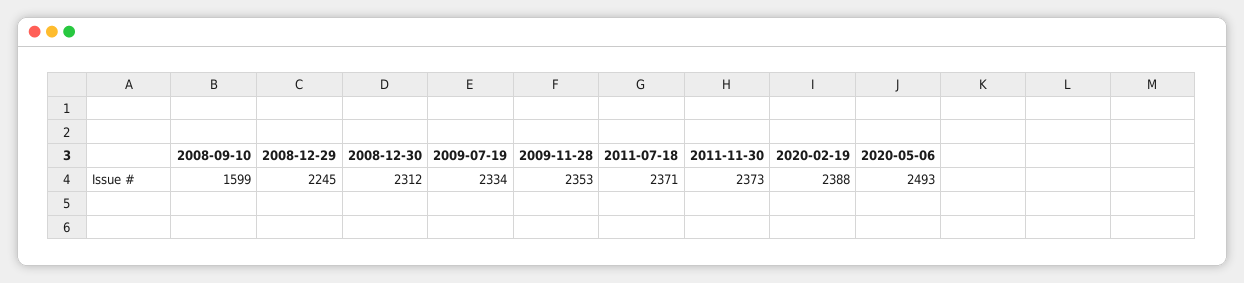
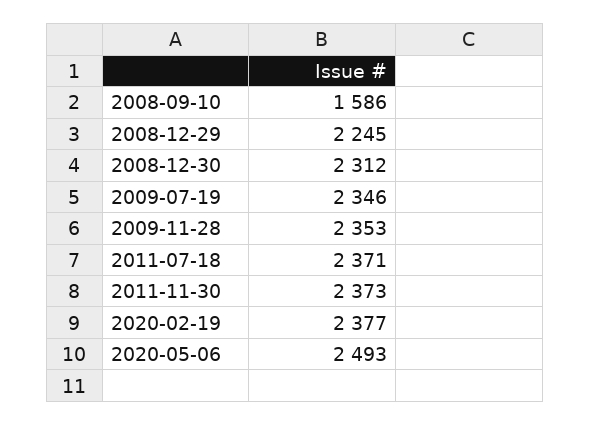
  {
-   "2008-09-10": 1599,
+   "2008-09-10": 1586,
    "2008-12-29": 2245,
    "2008-12-30": 2312,
-   "2009-07-19": 2334,
+   "2009-07-19": 2346,
    "2009-11-28": 2353,
    "2011-07-18": 2371,
    "2011-11-30": 2373,
-   "2020-02-19": 2388,
+   "2020-02-19": 2377,
    "2020-05-06": 2493
  }

